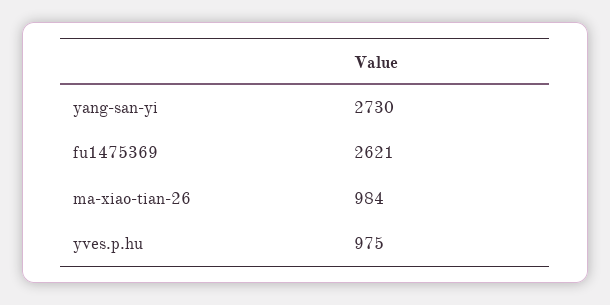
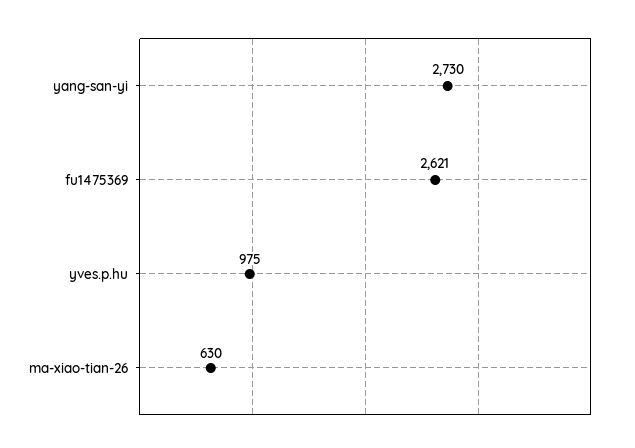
  {
    "yang-san-yi": 2730,
    "fu1475369": 2621,
-   "ma-xiao-tian-26": 984,
+   "ma-xiao-tian-26": 630,
    "yves.p.hu": 975
  }

